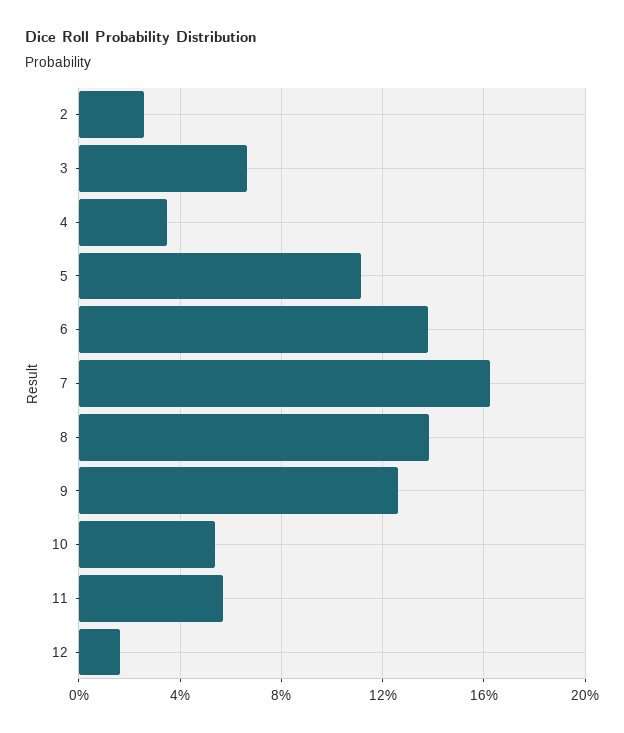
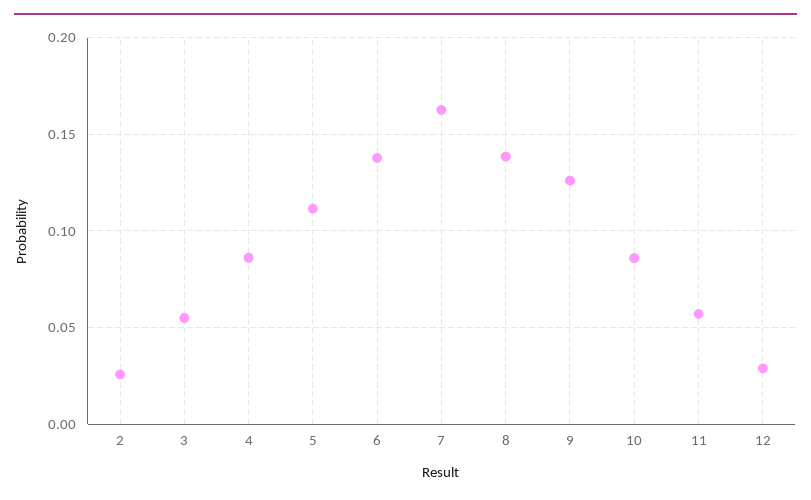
  {
    "2": 0.025,
-   "3": 0.065,
+   "3": 0.055,
-   "4": 0.035,
+   "4": 0.085,
    "5": 0.11,
    "6": 0.14,
    "7": 0.165,
    "8": 0.14,
    "9": 0.125,
-   "10": 0.055,
+   "10": 0.085,
    "11": 0.055,
-   "12": 0.015
+   "12": 0.03
  }

